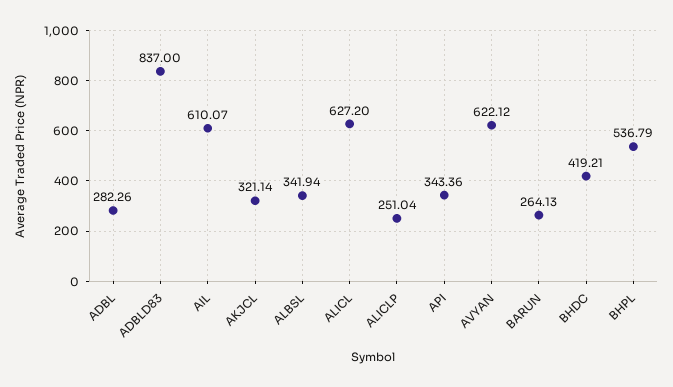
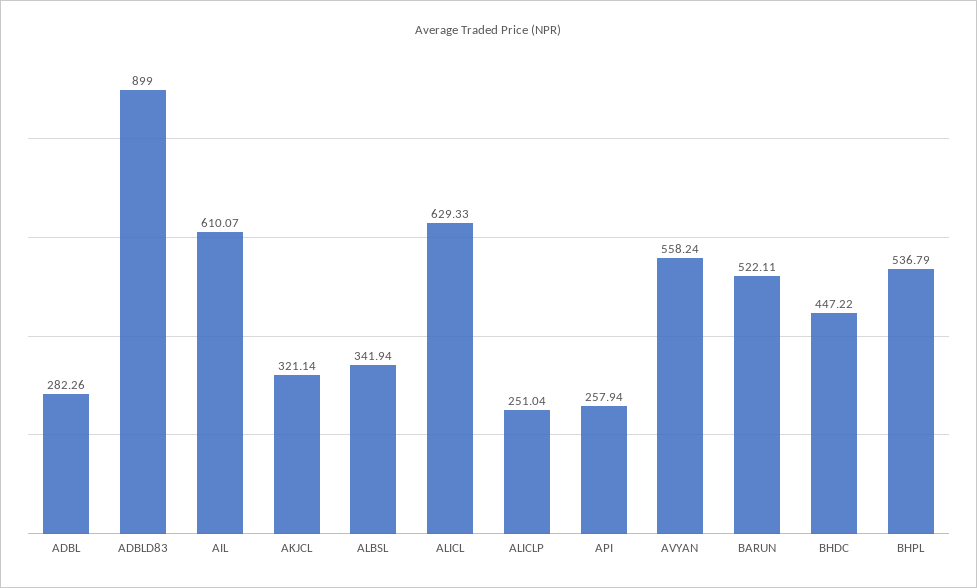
  {
    "ADBL": 282.26,
-   "ADBLD83": 837,
+   "ADBLD83": 899,
    "AIL": 610.07,
    "AKJCL": 321.14,
    "ALBSL": 341.94,
-   "ALICL": 627.2,
+   "ALICL": 629.33,
    "ALICLP": 251.04,
-   "API": 343.36,
+   "API": 257.94,
-   "AVYAN": 622.12,
+   "AVYAN": 558.24,
-   "BARUN": 264.13,
+   "BARUN": 522.11,
-   "BHDC": 419.21,
+   "BHDC": 447.22,
    "BHPL": 536.79
  }

